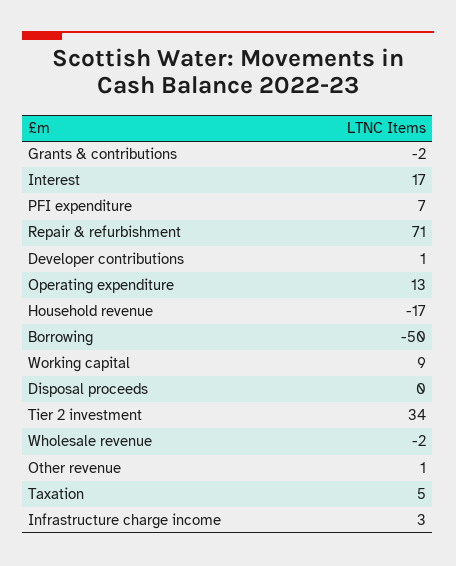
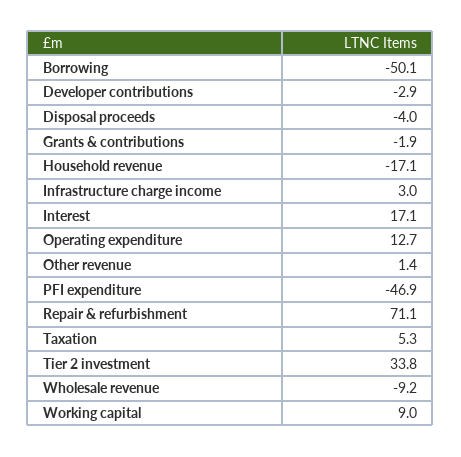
  {
    "Grants & contributions": -1.9,
    "Interest": 17.1,
-   "PFI expenditure": 7,
+   "PFI expenditure": -46.9,
    "Repair & refurbishment": 71.1,
-   "Developer contributions": 1,
+   "Developer contributions": -2.9,
    "Operating expenditure": 12.7,
    "Household revenue": -17.1,
    "Borrowing": -50.1,
    "Working capital": 9,
-   "Disposal proceeds": 0,
+   "Disposal proceeds": -4,
    "Tier 2 investment": 33.8,
-   "Wholesale revenue": -2,
+   "Wholesale revenue": -9.2,
    "Other revenue": 1.4,
    "Taxation": 5.3,
    "Infrastructure charge income": 3
  }

